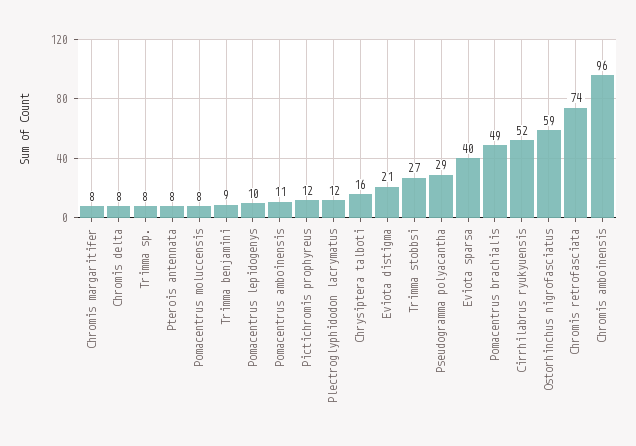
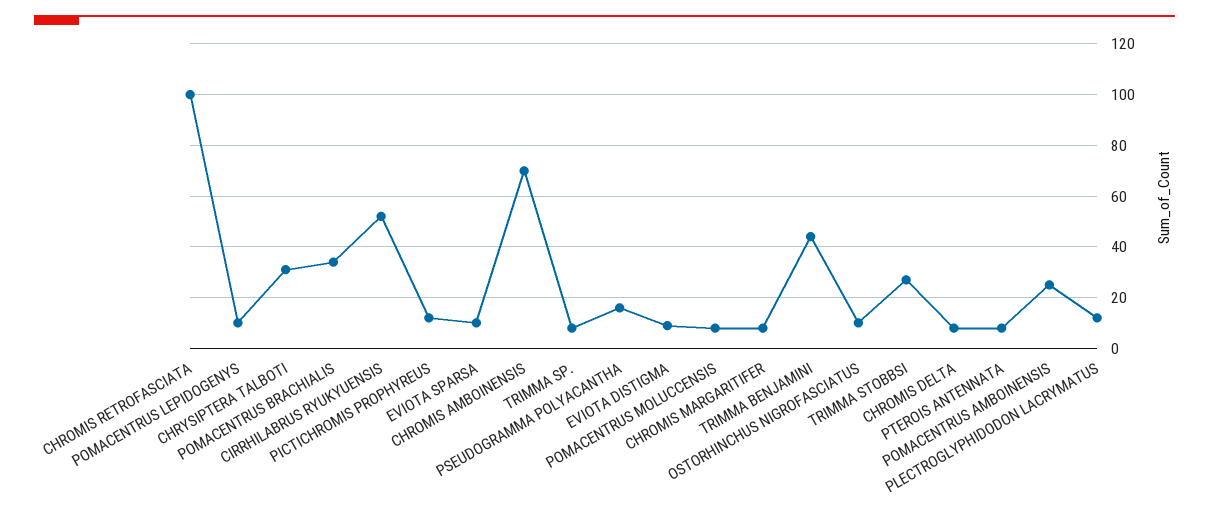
  {
    "Chromis margaritifer": 8,
    "Chromis delta": 8,
    "Trimma sp.": 8,
    "Pterois antennata": 8,
    "Pomacentrus moluccensis": 8,
-   "Trimma benjamini": 9,
+   "Trimma benjamini": 45,
    "Pomacentrus lepidogenys": 10,
-   "Pomacentrus amboinensis": 11,
+   "Pomacentrus amboinensis": 25,
    "Pictichromis prophyreus": 12,
    "Plectroglyphidodon lacrymatus": 12,
-   "Chrysiptera talboti": 16,
+   "Chrysiptera talboti": 30,
-   "Eviota distigma": 21,
+   "Eviota distigma": 10,
    "Trimma stobbsi": 27,
-   "Pseudogramma polyacantha": 29,
+   "Pseudogramma polyacantha": 15,
-   "Eviota sparsa": 40,
+   "Eviota sparsa": 10,
-   "Pomacentrus brachialis": 49,
+   "Pomacentrus brachialis": 35,
    "Cirrhilabrus ryukyuensis": 52,
-   "Ostorhinchus nigrofasciatus": 59,
+   "Ostorhinchus nigrofasciatus": 10,
-   "Chromis retrofasciata": 74,
+   "Chromis retrofasciata": 100,
-   "Chromis amboinensis": 96
+   "Chromis amboinensis": 70
  }

